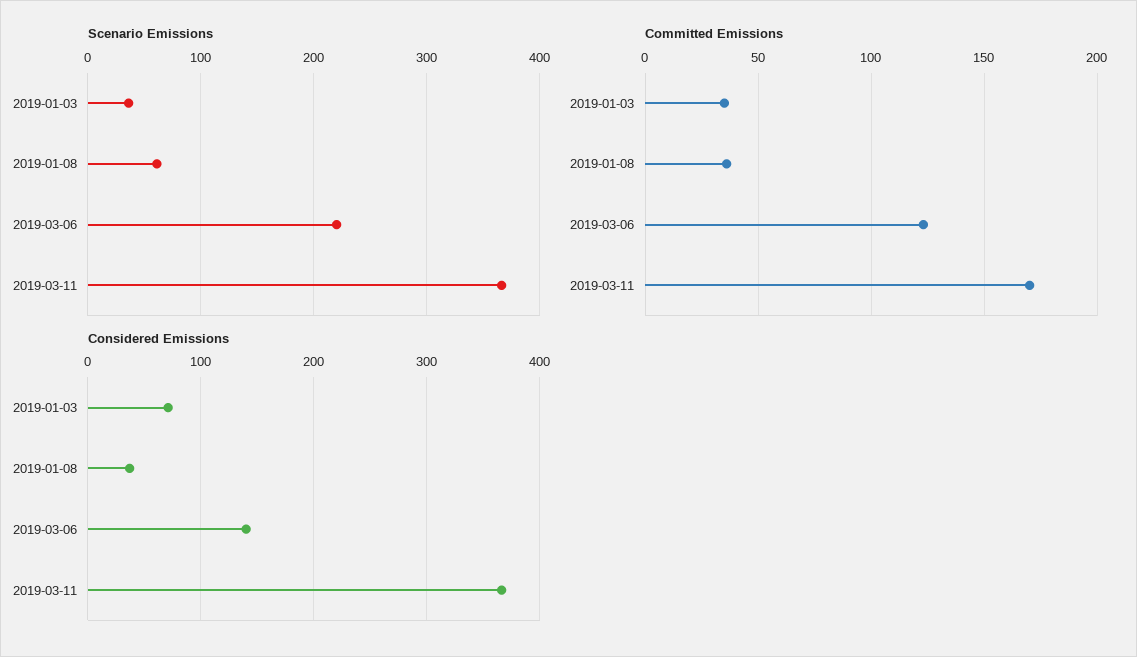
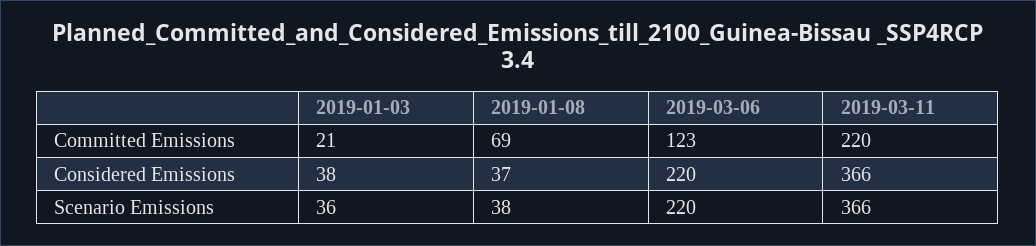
  {
    "Scenario Emissions": {
      "2019-01-03": 36,
-     "2019-01-08": 60,
+     "2019-01-08": 38,
      "2019-03-06": 220,
      "2019-03-11": 366
    },
    "Committed Emissions": {
-     "2019-01-03": 35,
+     "2019-01-03": 21,
-     "2019-01-08": 35,
+     "2019-01-08": 69,
      "2019-03-06": 123,
-     "2019-03-11": 170
+     "2019-03-11": 220
    },
    "Considered Emissions": {
-     "2019-01-03": 70,
+     "2019-01-03": 38,
      "2019-01-08": 37,
-     "2019-03-06": 140,
+     "2019-03-06": 220,
      "2019-03-11": 366
    }
  }

